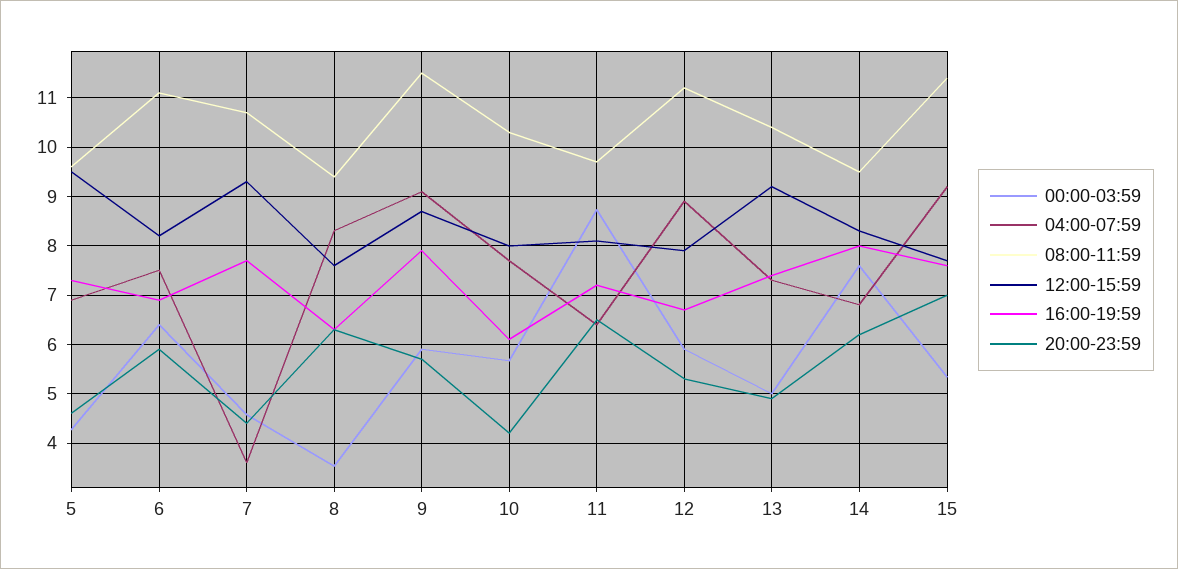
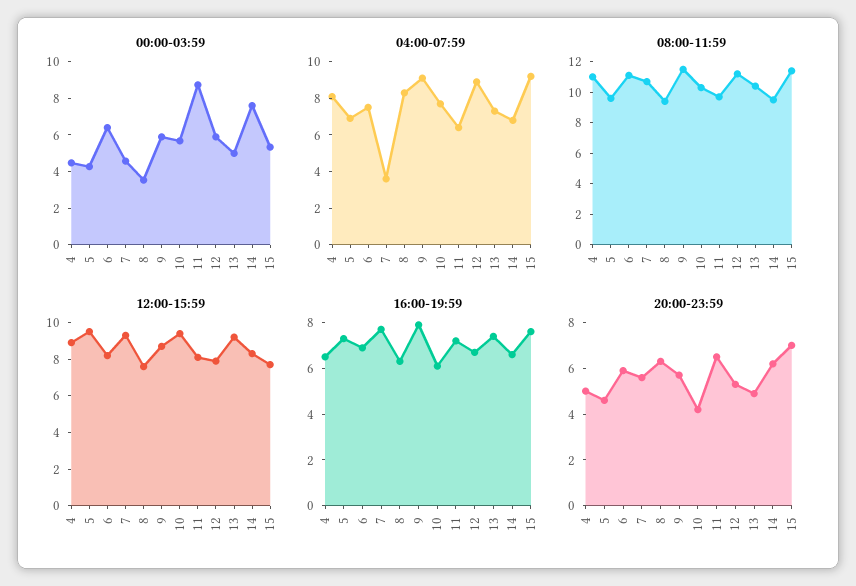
  {
    "00:00-03:59": {
      "5": 4.2,
      "6": 6.4,
      "7": 4.6,
      "8": 3.6,
      "9": 6,
      "10": 5.6,
      "11": 8.8,
      "12": 6,
      "13": 5,
      "14": 7.6,
-     "15": 5.4
+     "15": 5.4,
+     "4": 4.5
    },
    "04:00-07:59": {
      "5": 7,
      "6": 7.6,
      "7": 3.6,
      "8": 8.4,
      "9": 9.2,
      "10": 7.8,
      "11": 6.4,
      "12": 9,
      "13": 7.4,
      "14": 6.8,
-     "15": 9.2
+     "15": 9.2,
+     "4": 8
    },
    "08:00-11:59": {
      "5": 9.6,
      "6": 11.2,
      "7": 10.8,
      "8": 9.4,
      "9": 11.6,
      "10": 10.4,
      "11": 9.8,
      "12": 11.2,
      "13": 10.4,
      "14": 9.6,
-     "15": 11.4
+     "15": 11.4,
+     "4": 11
    },
    "12:00-15:59": {
      "5": 9.6,
      "6": 8.2,
      "7": 9.4,
      "8": 7.6,
      "9": 8.8,
-     "10": 8,
+     "10": 9.5,
      "11": 8.2,
      "12": 8,
      "13": 9.2,
      "14": 8.4,
-     "15": 7.8
+     "15": 7.8,
+     "4": 9
    },
    "16:00-19:59": {
      "5": 7.4,
      "6": 7,
      "7": 7.8,
      "8": 6.4,
      "9": 8,
      "10": 6.2,
      "11": 7.2,
      "12": 6.8,
      "13": 7.4,
-     "14": 8,
+     "14": 6.5,
-     "15": 7.6
+     "15": 7.6,
+     "4": 6.5
    },
    "20:00-23:59": {
      "5": 4.6,
      "6": 6,
-     "7": 4.4,
+     "7": 5.5,
      "8": 6.4,
      "9": 5.8,
      "10": 4.2,
      "11": 6.6,
      "12": 5.4,
      "13": 5,
      "14": 6.2,
-     "15": 7
+     "15": 7,
+     "4": 5
    }
  }

